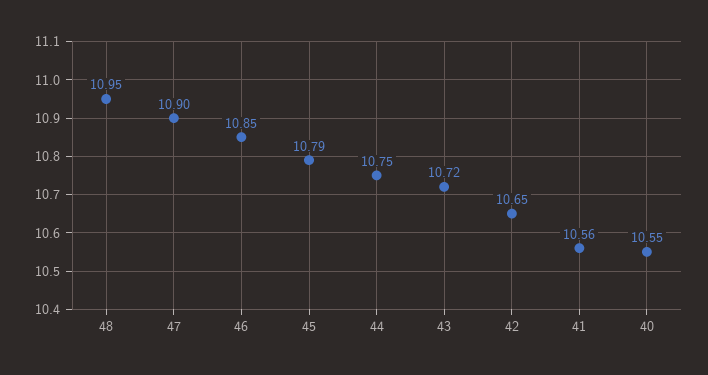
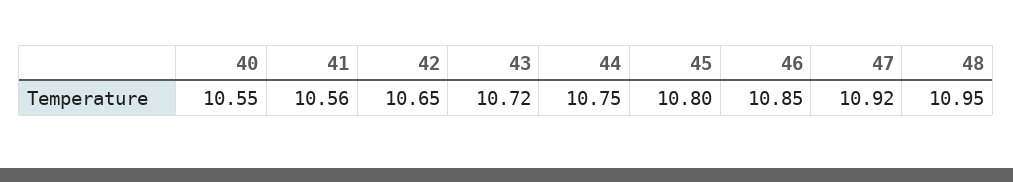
  {
    "48": 10.95,
-   "47": 10.9,
+   "47": 10.92,
    "46": 10.85,
-   "45": 10.79,
+   "45": 10.8,
    "44": 10.75,
    "43": 10.72,
    "42": 10.65,
    "41": 10.56,
    "40": 10.55
  }

